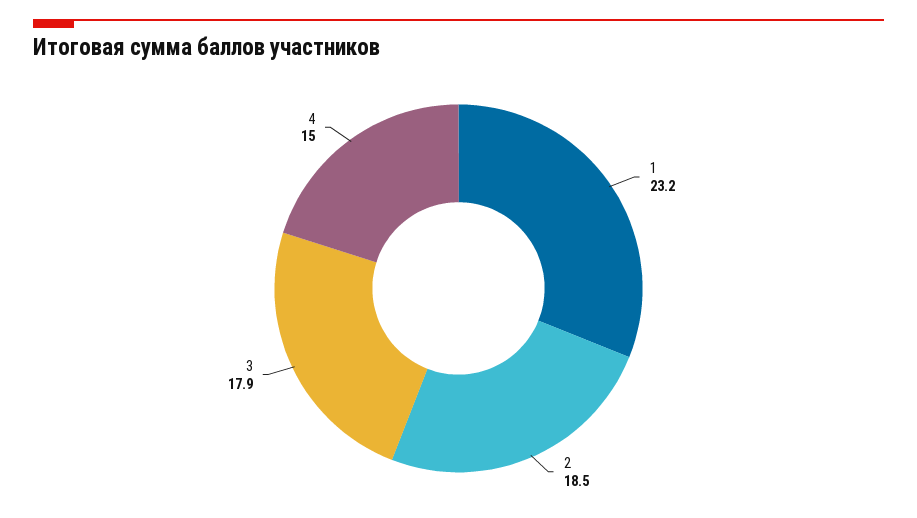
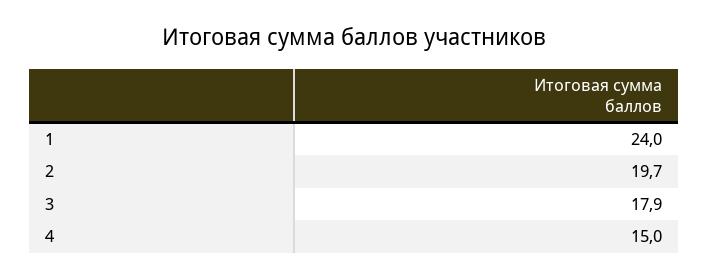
  {
-   "1": 23.2,
+   "1": 24,
-   "2": 18.5,
+   "2": 19.7,
    "3": 17.9,
    "4": 15
  }

